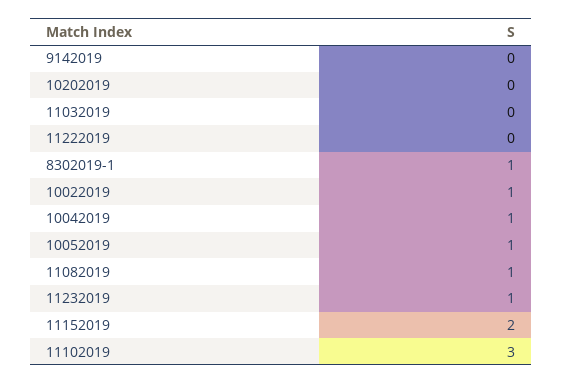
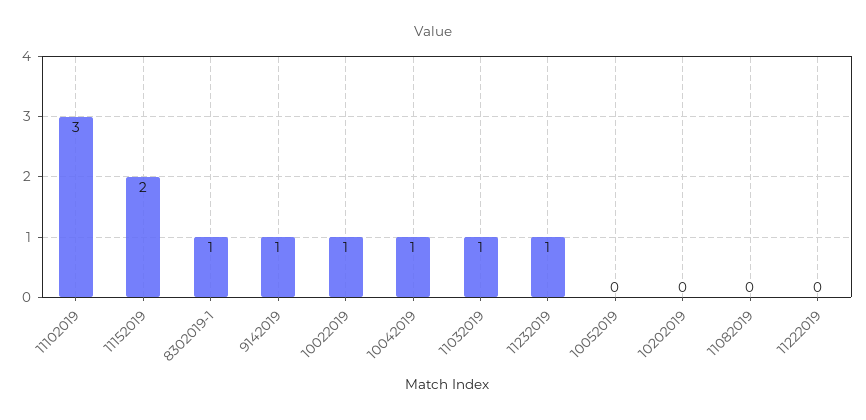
  {
-   "9142019": 0,
+   "9142019": 1,
    "10202019": 0,
-   "11032019": 0,
+   "11032019": 1,
    "11222019": 0,
    "8302019-1": 1,
    "10022019": 1,
    "10042019": 1,
-   "10052019": 1,
+   "10052019": 0,
-   "11082019": 1,
+   "11082019": 0,
    "11232019": 1,
    "11152019": 2,
    "11102019": 3
  }

